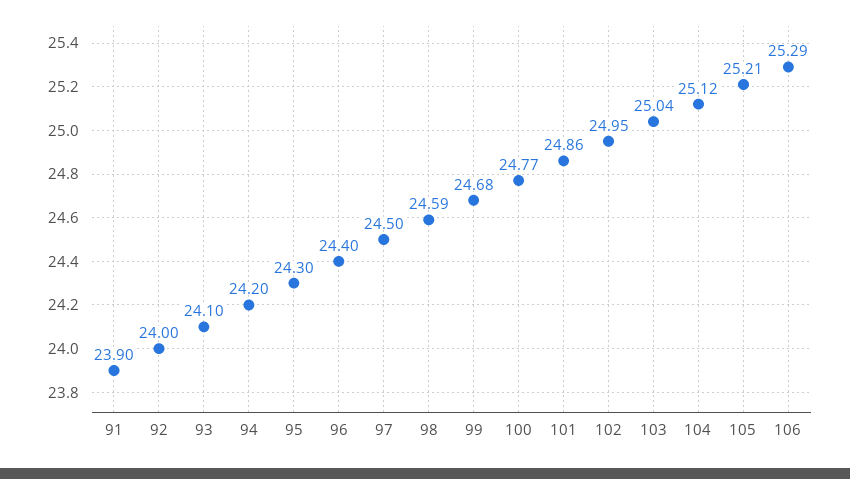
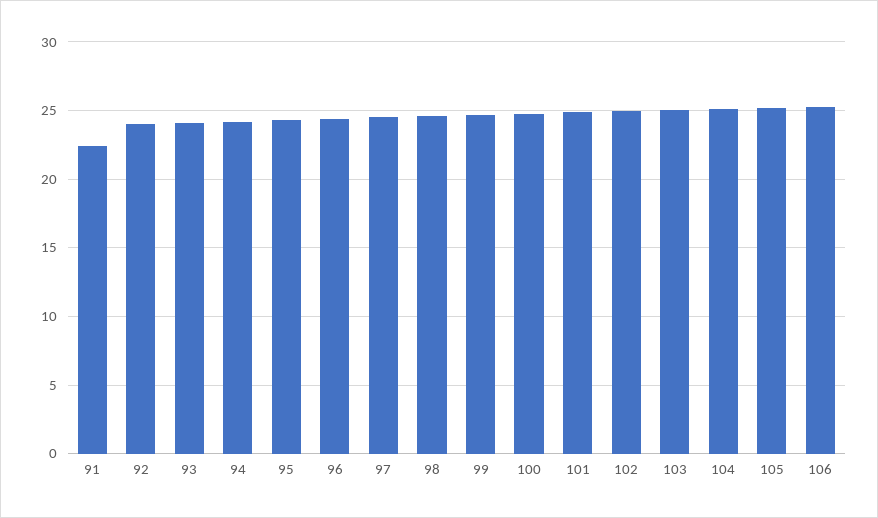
  {
-   "91": 23.9,
+   "91": 22.5,
    "92": 24,
    "93": 24.1,
    "94": 24.2,
    "95": 24.3,
    "96": 24.4,
    "97": 24.5,
    "98": 24.59,
    "99": 24.68,
    "100": 24.77,
    "101": 24.86,
    "102": 24.95,
    "103": 25.04,
    "104": 25.12,
    "105": 25.21,
    "106": 25.29
  }

